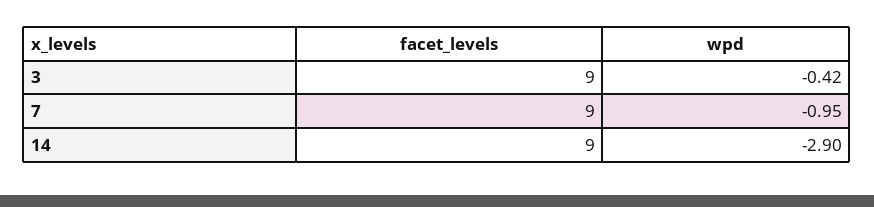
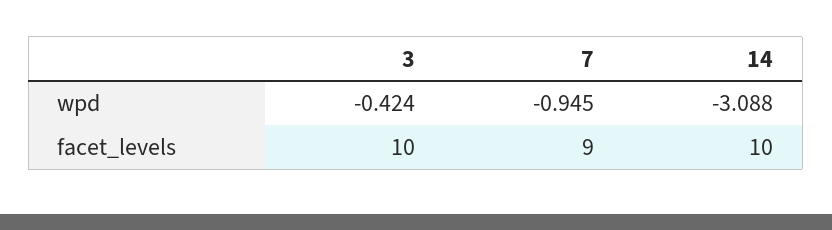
  {
    "facet_levels": {
-     "3": 9,
+     "3": 10,
      "7": 9,
-     "14": 9
+     "14": 10
    },
    "wpd": {
      "3": -0.424,
      "7": -0.945,
-     "14": -2.9
+     "14": -3.088
    }
  }

